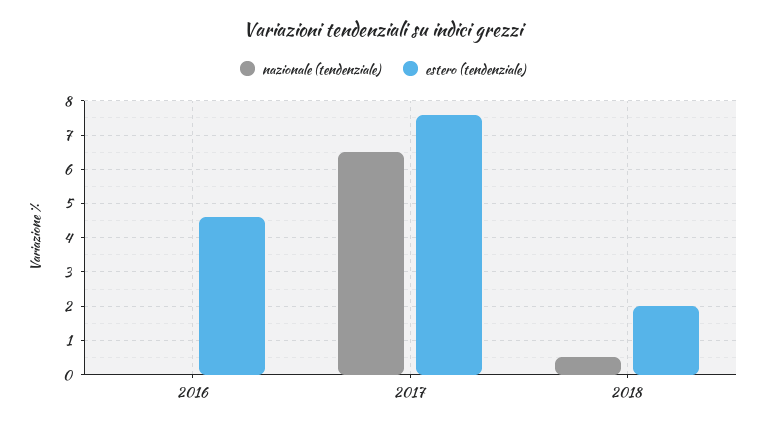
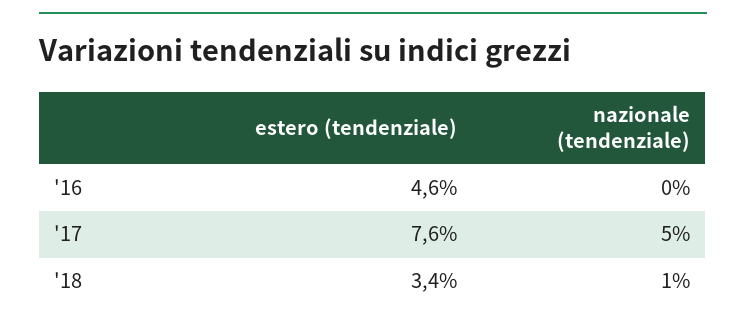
  {
    "nazionale (tendenziale)": {
      "2016": 0,
-     "2017": 6.5,
+     "2017": 5,
-     "2018": 0.5
+     "2018": 1
    },
    "estero (tendenziale)": {
      "2016": 4.6,
      "2017": 7.6,
-     "2018": 2
+     "2018": 3.4
    }
  }

